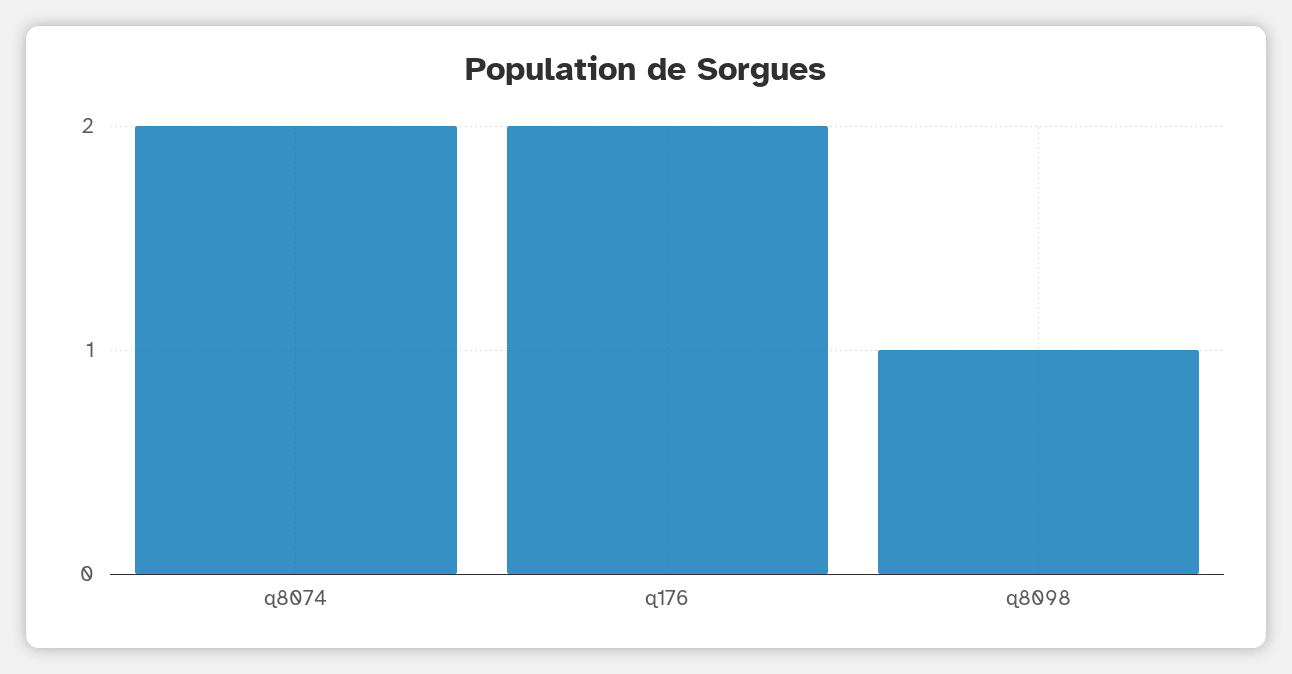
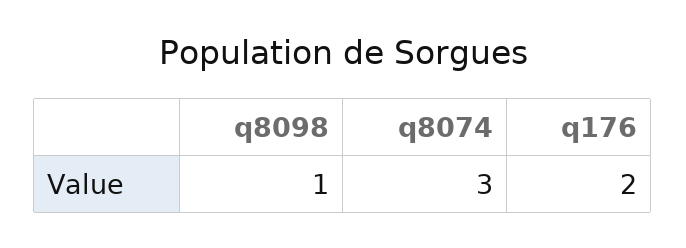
  {
-   "q8074": 2,
+   "q8074": 3,
    "q176": 2,
    "q8098": 1
  }

